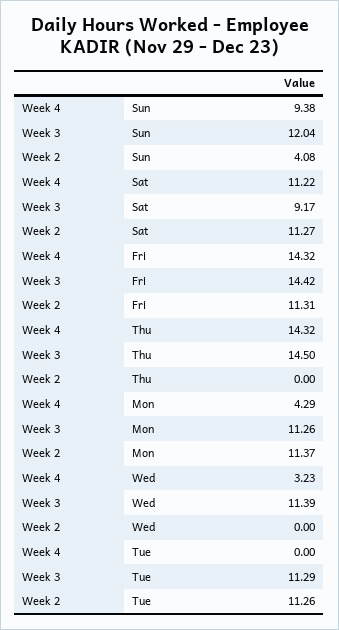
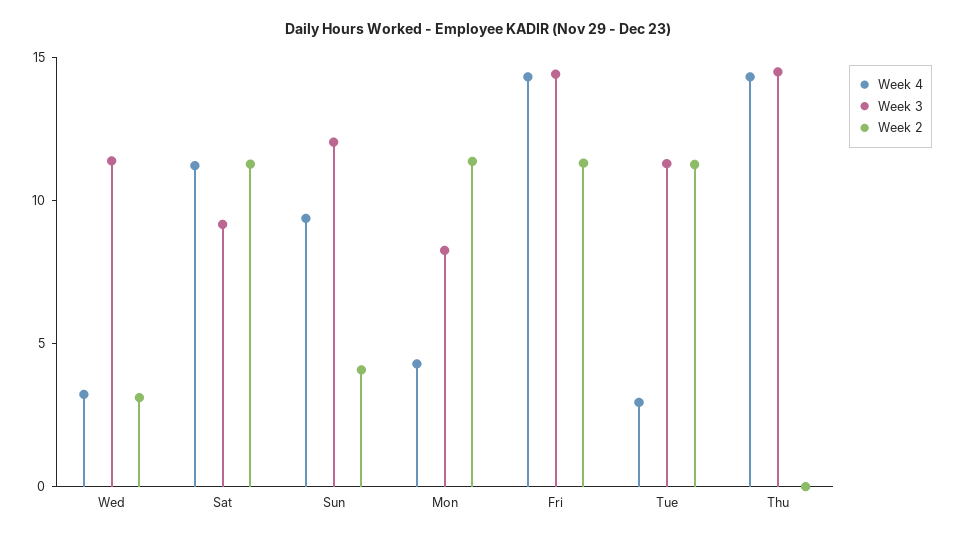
  {
    "Week 4": {
      "Sun": 9.38,
      "Sat": 11.22,
      "Fri": 14.32,
      "Thu": 14.32,
      "Mon": 4.29,
      "Wed": 3.23,
-     "Tue": 0
+     "Tue": 3
    },
    "Week 3": {
      "Sun": 12.04,
      "Sat": 9.17,
      "Fri": 14.42,
      "Thu": 14.5,
-     "Mon": 11.26,
+     "Mon": 8,
      "Wed": 11.39,
      "Tue": 11.29
    },
    "Week 2": {
      "Sun": 4.08,
      "Sat": 11.27,
      "Fri": 11.31,
      "Thu": 0,
      "Mon": 11.37,
-     "Wed": 0,
+     "Wed": 3,
      "Tue": 11.26
    }
  }

